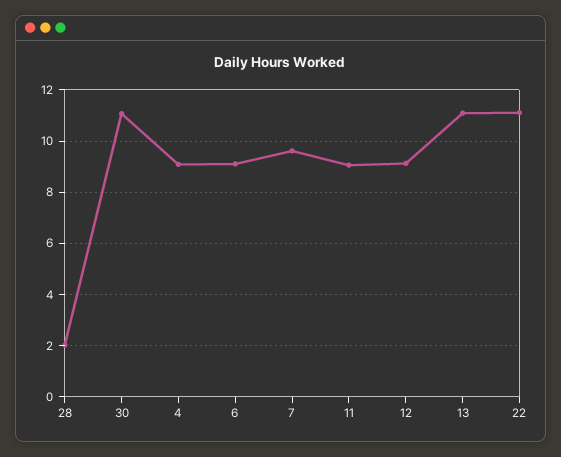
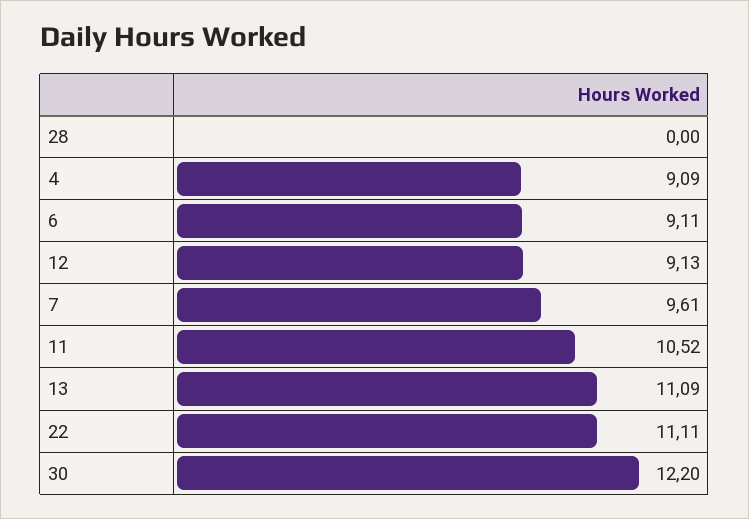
  {
-   "28": 2,
+   "28": 0,
-   "30": 11,
+   "30": 12.2,
    "4": 9.09,
    "6": 9.11,
    "7": 9.61,
-   "11": 9,
+   "11": 10.52,
    "12": 9.13,
    "13": 11.09,
    "22": 11.11
  }

